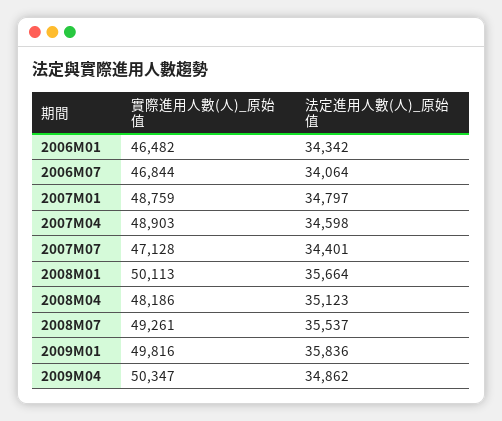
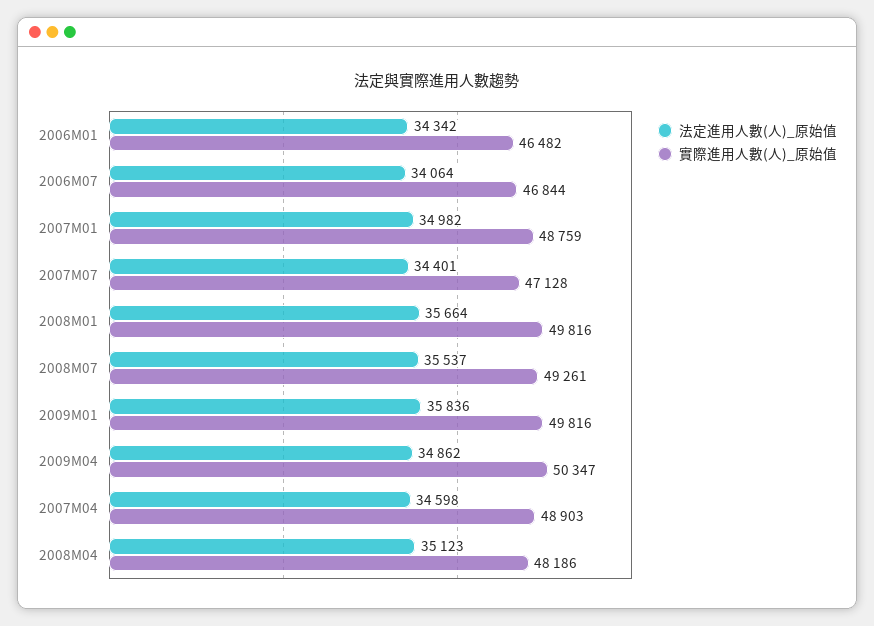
  {
    "實際進用人數(人)_原始值": {
      "2006M01": 46482,
      "2006M07": 46844,
      "2007M01": 48759,
      "2007M04": 48903,
      "2007M07": 47128,
-     "2008M01": 50113,
+     "2008M01": 49816,
      "2008M04": 48186,
      "2008M07": 49261,
      "2009M01": 49816,
      "2009M04": 50347
    },
    "法定進用人數(人)_原始值": {
      "2006M01": 34342,
      "2006M07": 34064,
-     "2007M01": 34797,
+     "2007M01": 34982,
      "2007M04": 34598,
      "2007M07": 34401,
      "2008M01": 35664,
      "2008M04": 35123,
      "2008M07": 35537,
      "2009M01": 35836,
      "2009M04": 34862
    }
  }

